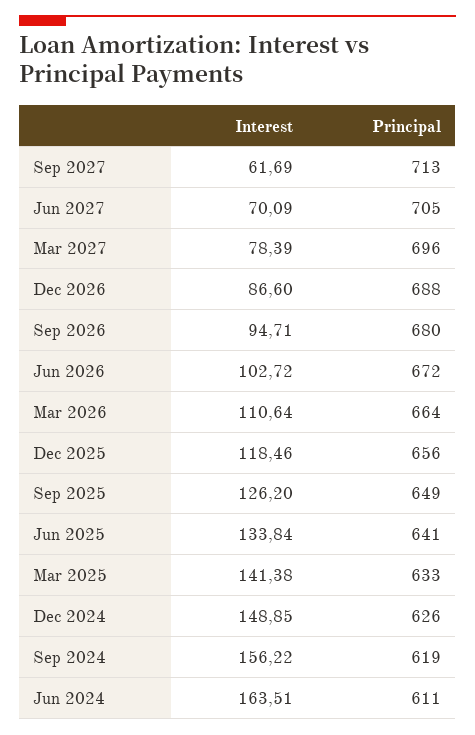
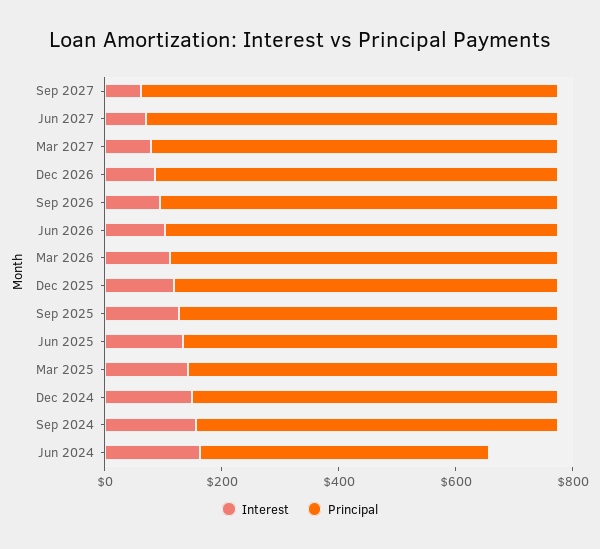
  {
    "Interest": {
      "Sep 2027": 61.69,
      "Jun 2027": 70.09,
      "Mar 2027": 78.39,
      "Dec 2026": 86.6,
      "Sep 2026": 94.71,
      "Jun 2026": 102.72,
      "Mar 2026": 110.64,
      "Dec 2025": 118.46,
      "Sep 2025": 126.2,
      "Jun 2025": 133.84,
      "Mar 2025": 141.38,
      "Dec 2024": 148.85,
      "Sep 2024": 156.22,
      "Jun 2024": 163.51
    },
    "Principal": {
      "Sep 2027": 713,
      "Jun 2027": 705,
      "Mar 2027": 696,
      "Dec 2026": 688,
      "Sep 2026": 680,
      "Jun 2026": 672,
      "Mar 2026": 664,
      "Dec 2025": 656,
      "Sep 2025": 649,
      "Jun 2025": 641,
      "Mar 2025": 633,
      "Dec 2024": 626,
      "Sep 2024": 619,
-     "Jun 2024": 611
+     "Jun 2024": 500
    }
  }

